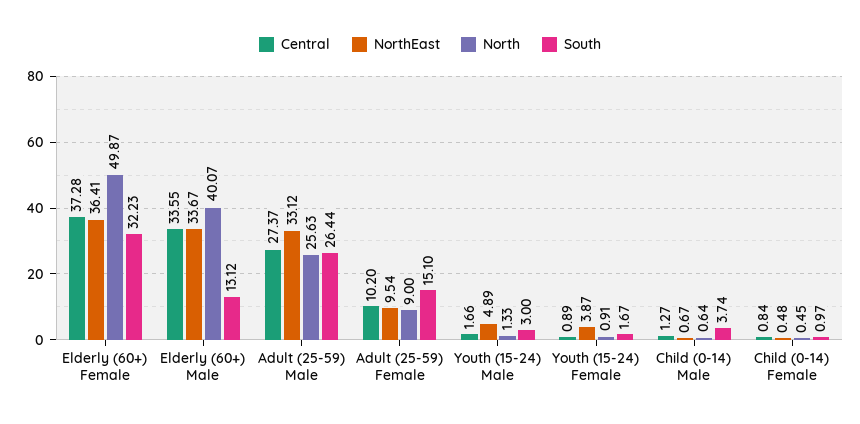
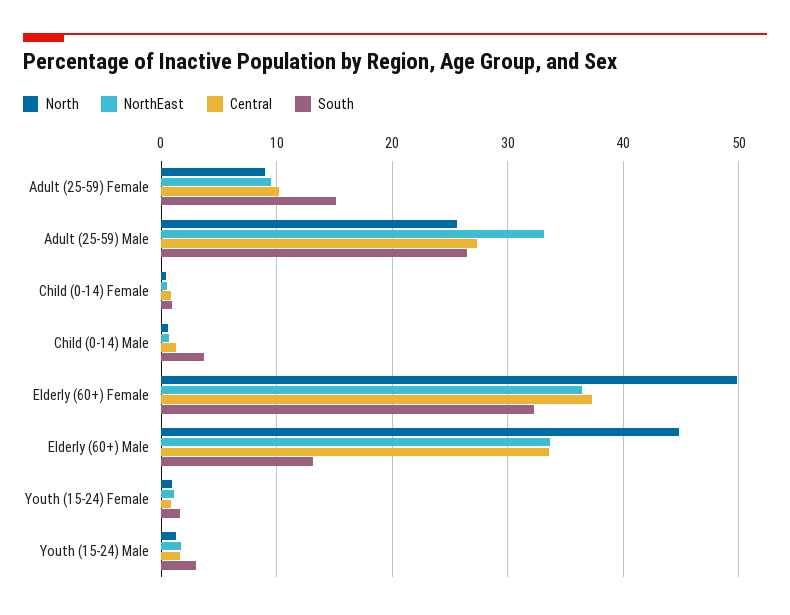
  {
    "Central": {
      "Elderly (60+) Female": 37.28,
      "Elderly (60+) Male": 33.55,
      "Adult (25-59) Male": 27.37,
      "Adult (25-59) Female": 10.2,
      "Youth (15-24) Male": 1.66,
      "Youth (15-24) Female": 0.89,
      "Child (0-14) Male": 1.27,
      "Child (0-14) Female": 0.84
    },
    "NorthEast": {
      "Elderly (60+) Female": 36.41,
      "Elderly (60+) Male": 33.67,
      "Adult (25-59) Male": 33.12,
      "Adult (25-59) Female": 9.54,
-     "Youth (15-24) Male": 4.89,
+     "Youth (15-24) Male": 2,
-     "Youth (15-24) Female": 3.87,
+     "Youth (15-24) Female": 1,
      "Child (0-14) Male": 0.67,
      "Child (0-14) Female": 0.48
    },
    "North": {
      "Elderly (60+) Female": 49.87,
-     "Elderly (60+) Male": 40.07,
+     "Elderly (60+) Male": 45,
      "Adult (25-59) Male": 25.63,
      "Adult (25-59) Female": 9,
      "Youth (15-24) Male": 1.33,
      "Youth (15-24) Female": 0.91,
      "Child (0-14) Male": 0.64,
      "Child (0-14) Female": 0.45
    },
    "South": {
      "Elderly (60+) Female": 32.23,
      "Elderly (60+) Male": 13.12,
      "Adult (25-59) Male": 26.44,
      "Adult (25-59) Female": 15.1,
      "Youth (15-24) Male": 3,
      "Youth (15-24) Female": 1.67,
      "Child (0-14) Male": 3.74,
      "Child (0-14) Female": 0.97
    }
  }

